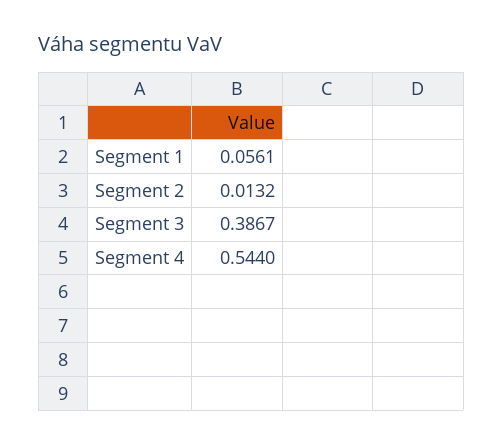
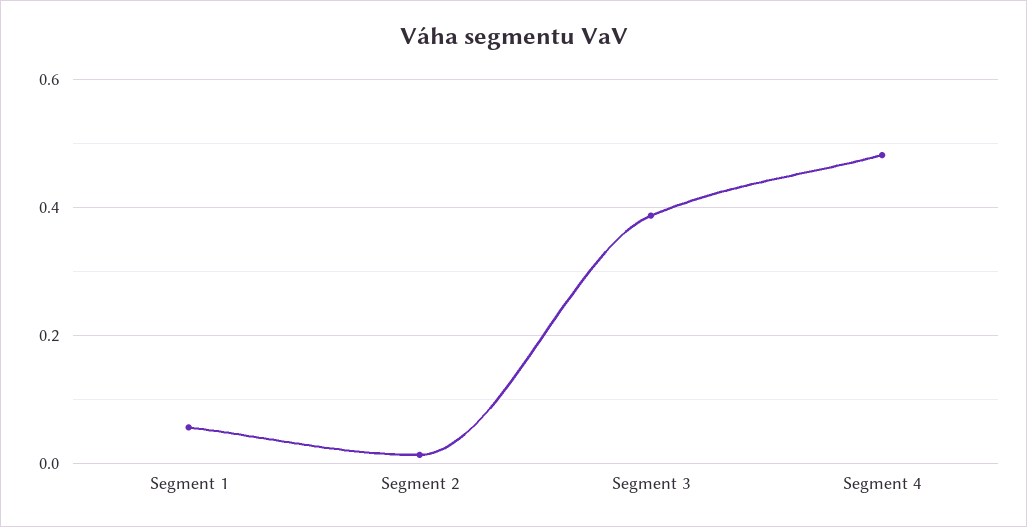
  {
    "Segment 1": 0.0561,
    "Segment 2": 0.0132,
    "Segment 3": 0.3867,
-   "Segment 4": 0.544
+   "Segment 4": 0.48
  }

